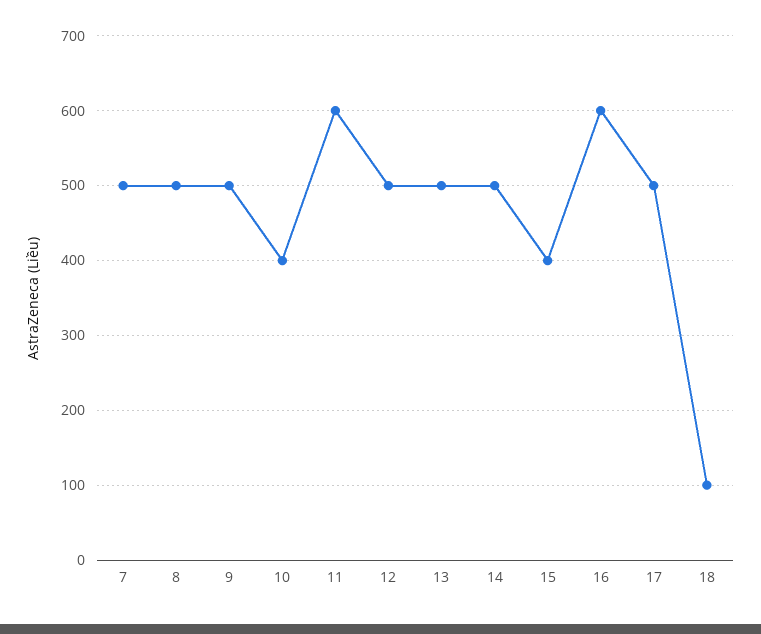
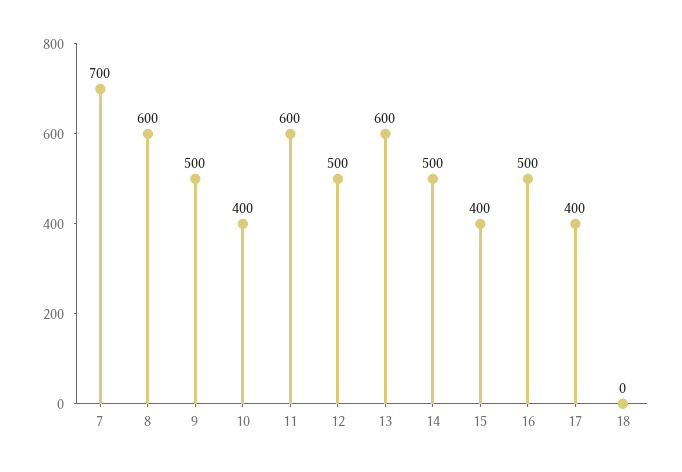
  {
-   "7": 500,
+   "7": 700,
-   "8": 500,
+   "8": 600,
    "9": 500,
    "10": 400,
    "11": 600,
    "12": 500,
-   "13": 500,
+   "13": 600,
    "14": 500,
    "15": 400,
-   "16": 600,
+   "16": 500,
-   "17": 500,
+   "17": 400,
-   "18": 100
+   "18": 0
  }

